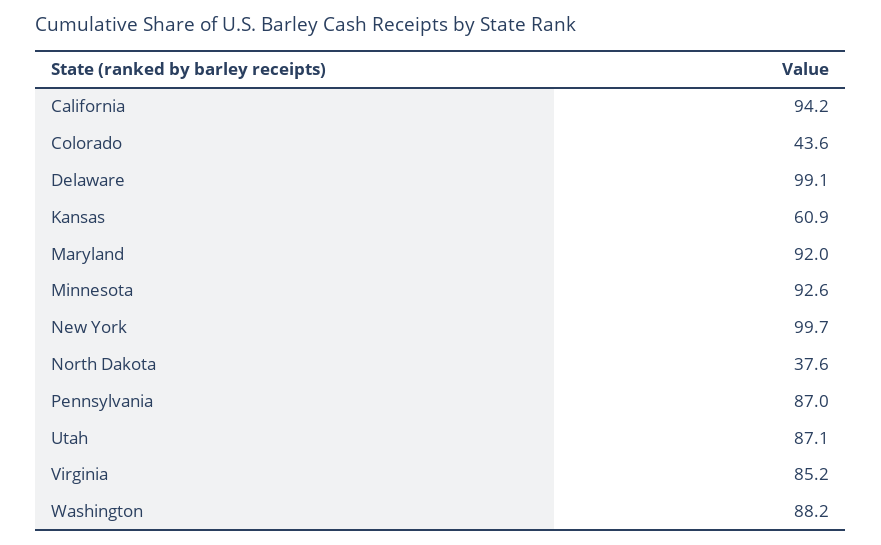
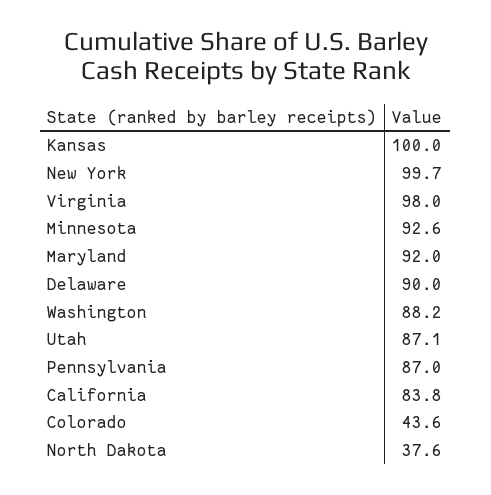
  {
-   "California": 94.2,
+   "California": 83.8,
    "Colorado": 43.6,
-   "Delaware": 99.1,
+   "Delaware": 90,
-   "Kansas": 60.9,
+   "Kansas": 100,
    "Maryland": 92,
    "Minnesota": 92.6,
    "New York": 99.7,
    "North Dakota": 37.6,
    "Pennsylvania": 87,
    "Utah": 87.1,
-   "Virginia": 85.2,
+   "Virginia": 98,
    "Washington": 88.2
  }

